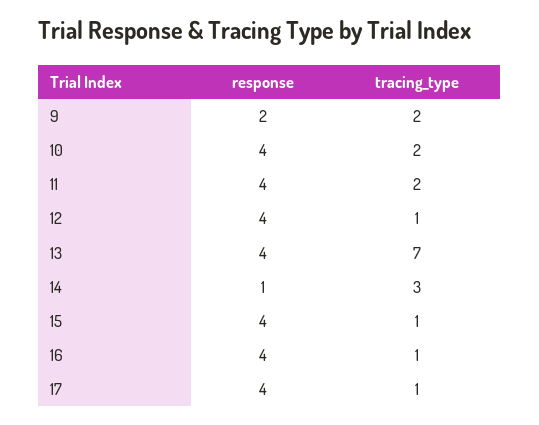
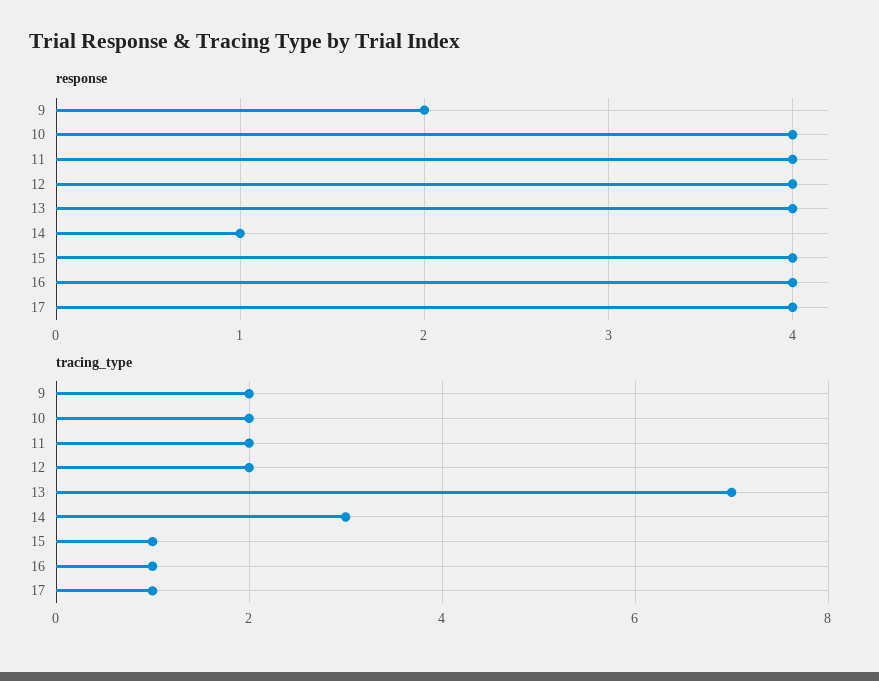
  {
    "response": {
      "9": 2,
      "10": 4,
      "11": 4,
      "12": 4,
      "13": 4,
      "14": 1,
      "15": 4,
      "16": 4,
      "17": 4
    },
    "tracing_type": {
      "9": 2,
      "10": 2,
      "11": 2,
-     "12": 1,
+     "12": 2,
      "13": 7,
      "14": 3,
      "15": 1,
      "16": 1,
      "17": 1
    }
  }

